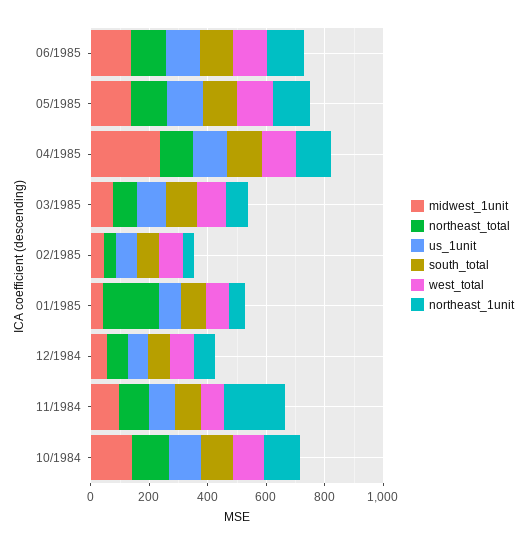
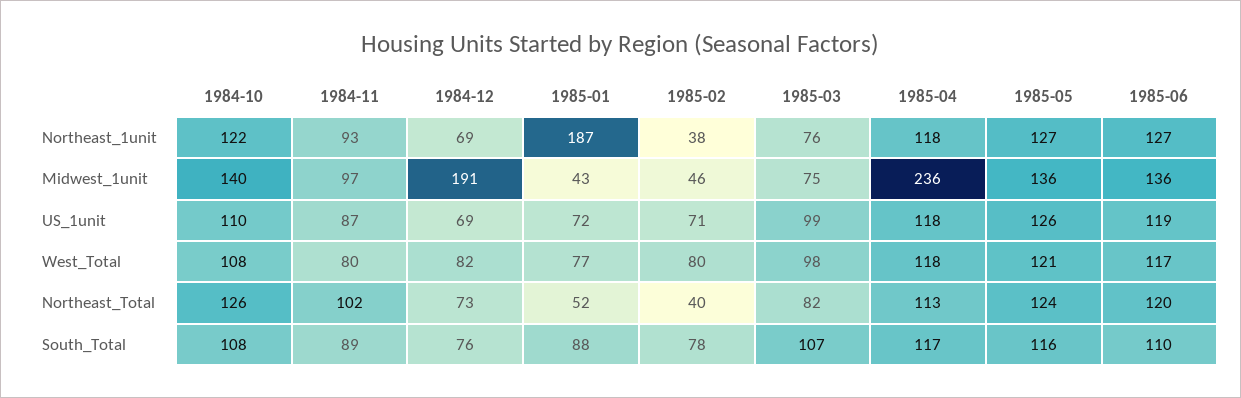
  {
    "midwest_1unit": {
      "06/1985": 136,
      "05/1985": 136,
      "04/1985": 236,
      "03/1985": 75,
      "02/1985": 46,
      "01/1985": 43,
-     "12/1984": 50,
+     "12/1984": 191,
      "11/1984": 97,
      "10/1984": 140
    },
    "northeast_total": {
      "06/1985": 120,
      "05/1985": 124,
      "04/1985": 113,
      "03/1985": 82,
      "02/1985": 40,
-     "01/1985": 200,
+     "01/1985": 52,
      "12/1984": 73,
      "11/1984": 102,
      "10/1984": 126
    },
    "us_1unit": {
      "06/1985": 119,
      "05/1985": 126,
      "04/1985": 118,
      "03/1985": 99,
      "02/1985": 71,
      "01/1985": 72,
      "12/1984": 69,
      "11/1984": 87,
      "10/1984": 110
    },
    "south_total": {
      "06/1985": 110,
      "05/1985": 116,
      "04/1985": 117,
      "03/1985": 107,
      "02/1985": 78,
      "01/1985": 88,
      "12/1984": 76,
      "11/1984": 89,
      "10/1984": 108
    },
    "west_total": {
      "06/1985": 117,
      "05/1985": 121,
      "04/1985": 118,
      "03/1985": 98,
      "02/1985": 80,
      "01/1985": 77,
      "12/1984": 82,
      "11/1984": 80,
      "10/1984": 108
    },
    "northeast_1unit": {
      "06/1985": 127,
      "05/1985": 127,
      "04/1985": 118,
      "03/1985": 76,
      "02/1985": 38,
-     "01/1985": 50,
+     "01/1985": 187,
      "12/1984": 69,
-     "11/1984": 200,
+     "11/1984": 93,
      "10/1984": 122
    }
  }

